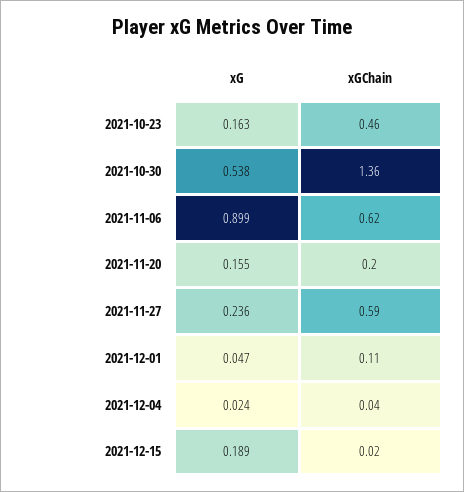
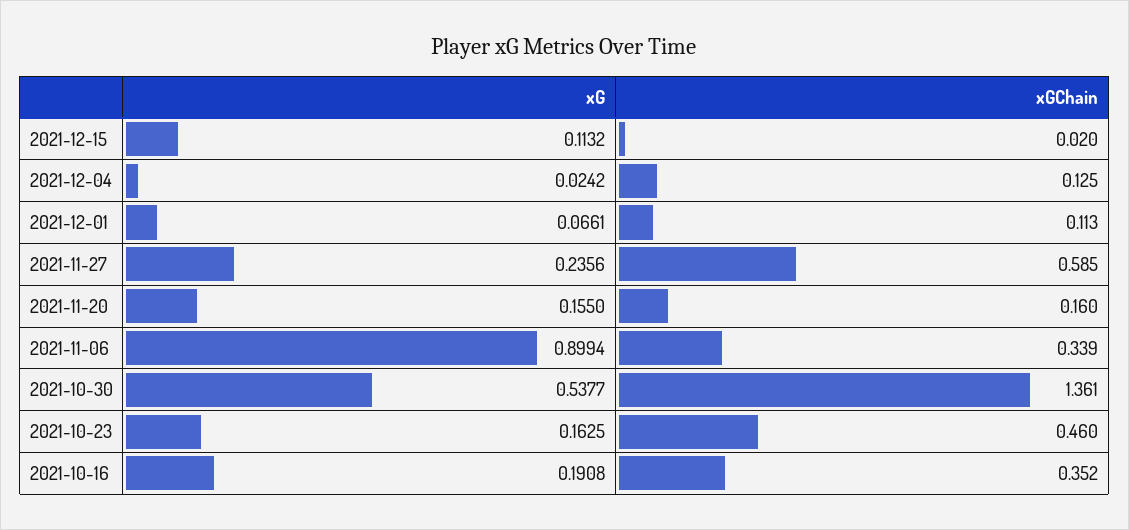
  {
    "xG": {
      "2021-10-23": 0.1625,
      "2021-10-30": 0.5377,
      "2021-11-06": 0.8994,
      "2021-11-20": 0.155,
      "2021-11-27": 0.2356,
-     "2021-12-01": 0.047,
+     "2021-12-01": 0.0661,
      "2021-12-04": 0.0242,
-     "2021-12-15": 0.189
+     "2021-12-15": 0.1132,
+     "2021-10-16": 0.1908
    },
    "xGChain": {
      "2021-10-23": 0.46,
      "2021-10-30": 1.361,
-     "2021-11-06": 0.62,
+     "2021-11-06": 0.339,
-     "2021-11-20": 0.2,
+     "2021-11-20": 0.16,
      "2021-11-27": 0.585,
      "2021-12-01": 0.113,
-     "2021-12-04": 0.04,
+     "2021-12-04": 0.125,
-     "2021-12-15": 0.02
+     "2021-12-15": 0.02,
+     "2021-10-16": 0.352
    }
  }

